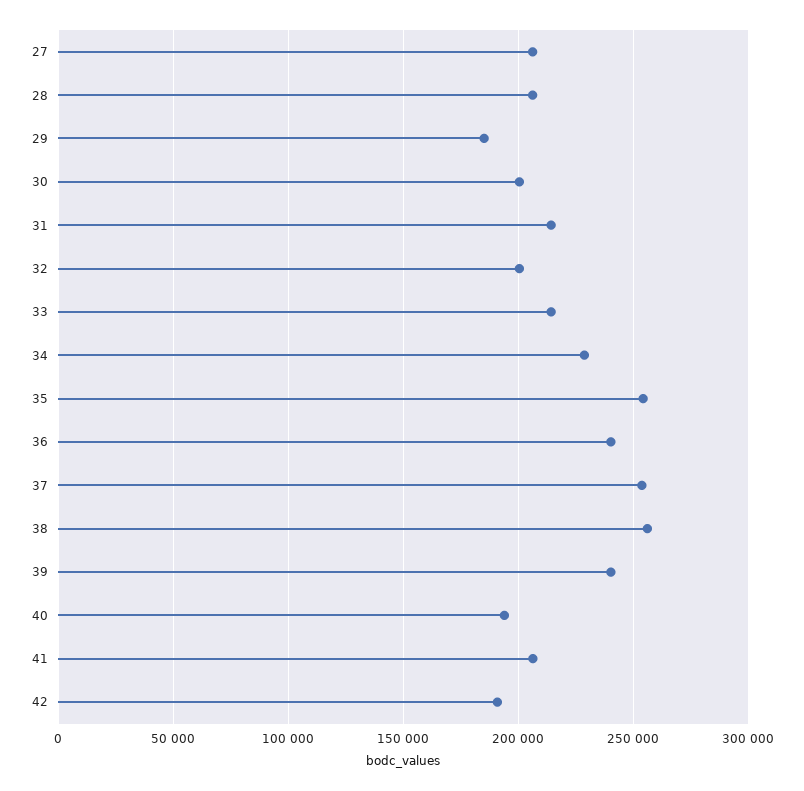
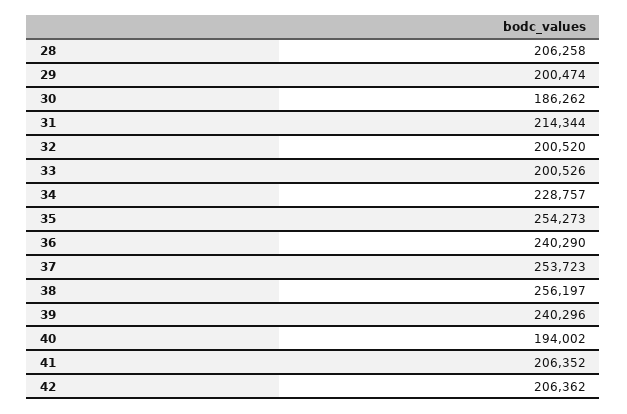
  {
-   "27": 205000,
    "28": 206258,
-   "29": 185000,
+   "29": 200474,
-   "30": 200000,
+   "30": 186262,
    "31": 214344,
    "32": 200520,
-   "33": 215000,
+   "33": 200526,
    "34": 228757,
    "35": 254273,
    "36": 240290,
    "37": 253723,
    "38": 256197,
    "39": 240296,
    "40": 194002,
    "41": 206352,
-   "42": 190000
+   "42": 206362
  }

